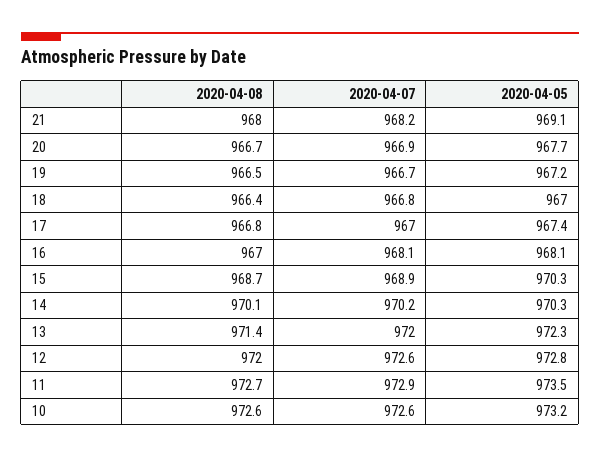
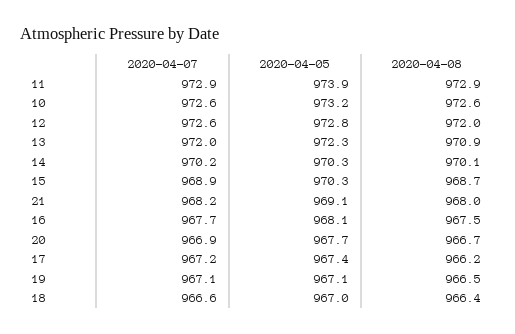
  {
    "2020-04-08": {
      "21": 968,
      "20": 966.7,
      "19": 966.5,
      "18": 966.4,
-     "17": 966.8,
+     "17": 966.2,
-     "16": 967,
+     "16": 967.5,
      "15": 968.7,
      "14": 970.1,
-     "13": 971.4,
+     "13": 970.9,
      "12": 972,
-     "11": 972.7,
+     "11": 972.9,
      "10": 972.6
    },
    "2020-04-07": {
      "21": 968.2,
      "20": 966.9,
-     "19": 966.7,
+     "19": 967.1,
-     "18": 966.8,
+     "18": 966.6,
-     "17": 967,
+     "17": 967.2,
-     "16": 968.1,
+     "16": 967.7,
      "15": 968.9,
      "14": 970.2,
      "13": 972,
      "12": 972.6,
      "11": 972.9,
      "10": 972.6
    },
    "2020-04-05": {
      "21": 969.1,
      "20": 967.7,
-     "19": 967.2,
+     "19": 967.1,
      "18": 967,
      "17": 967.4,
      "16": 968.1,
      "15": 970.3,
      "14": 970.3,
      "13": 972.3,
      "12": 972.8,
-     "11": 973.5,
+     "11": 973.9,
      "10": 973.2
    }
  }

